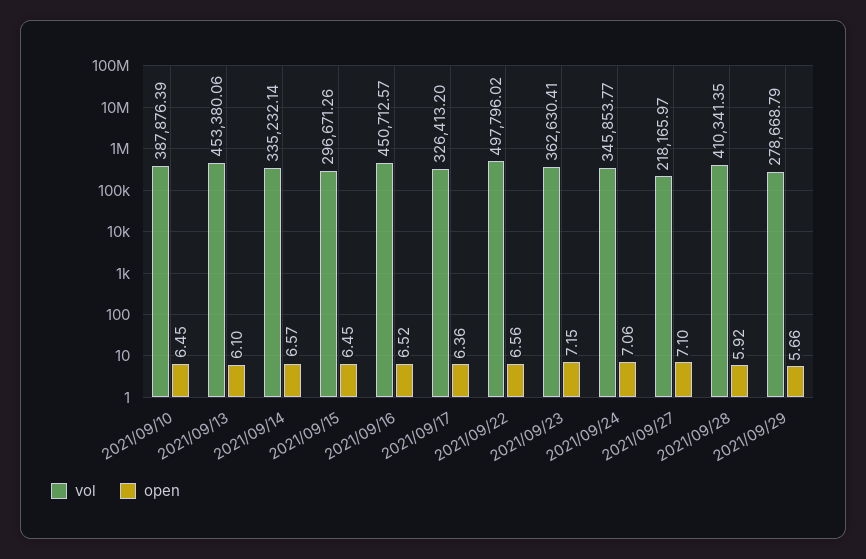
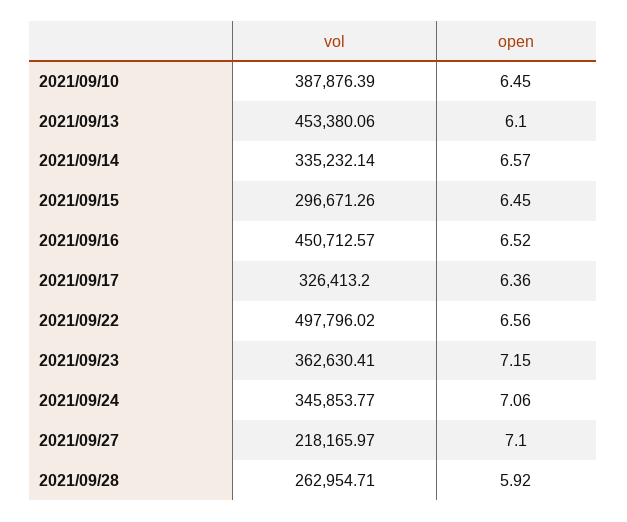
  {
    "vol": {
      "2021/09/10": 387876.39,
      "2021/09/13": 453380.06,
      "2021/09/14": 335232.14,
      "2021/09/15": 296671.26,
      "2021/09/16": 450712.57,
      "2021/09/17": 326413.2,
      "2021/09/22": 497796.02,
      "2021/09/23": 362630.41,
      "2021/09/24": 345853.77,
      "2021/09/27": 218165.97,
-     "2021/09/28": 410341.35,
+     "2021/09/28": 262954.71
-     "2021/09/29": 278668.79
    },
    "open": {
      "2021/09/10": 6.45,
      "2021/09/13": 6.1,
      "2021/09/14": 6.57,
      "2021/09/15": 6.45,
      "2021/09/16": 6.52,
      "2021/09/17": 6.36,
      "2021/09/22": 6.56,
      "2021/09/23": 7.15,
      "2021/09/24": 7.06,
      "2021/09/27": 7.1,
-     "2021/09/28": 5.92,
+     "2021/09/28": 5.92
-     "2021/09/29": 5.66
    }
  }

